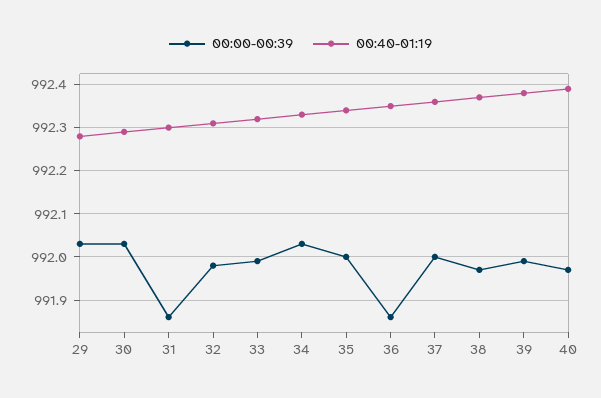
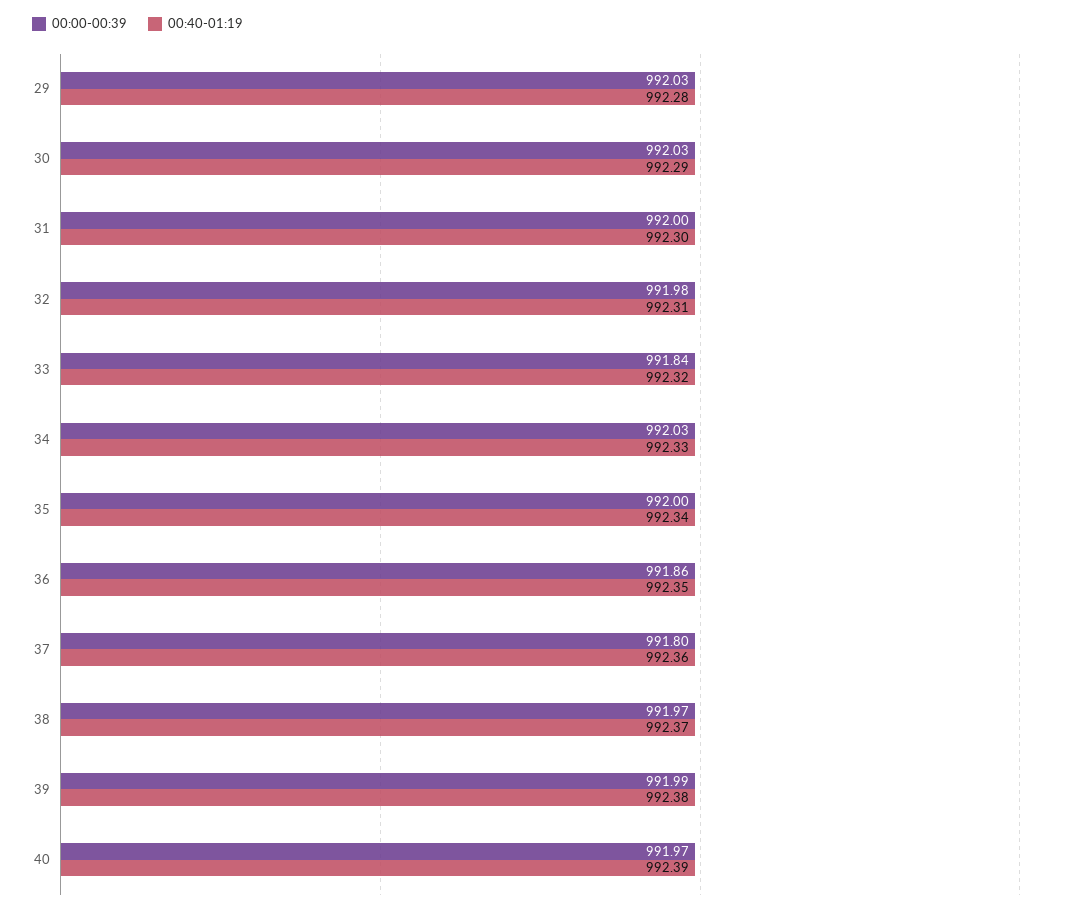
  {
    "00:00-00:39": {
      "29": 992.03,
      "30": 992.03,
-     "31": 991.85,
+     "31": 992,
      "32": 991.98,
-     "33": 992,
+     "33": 991.84,
      "34": 992.03,
      "35": 992,
      "36": 991.86,
-     "37": 992,
+     "37": 991.8,
      "38": 991.97,
      "39": 991.99,
      "40": 991.97
    },
    "00:40-01:19": {
      "29": 992.28,
      "30": 992.29,
      "31": 992.3,
      "32": 992.31,
      "33": 992.32,
      "34": 992.33,
      "35": 992.34,
      "36": 992.35,
      "37": 992.36,
      "38": 992.37,
      "39": 992.38,
      "40": 992.39
    }
  }

